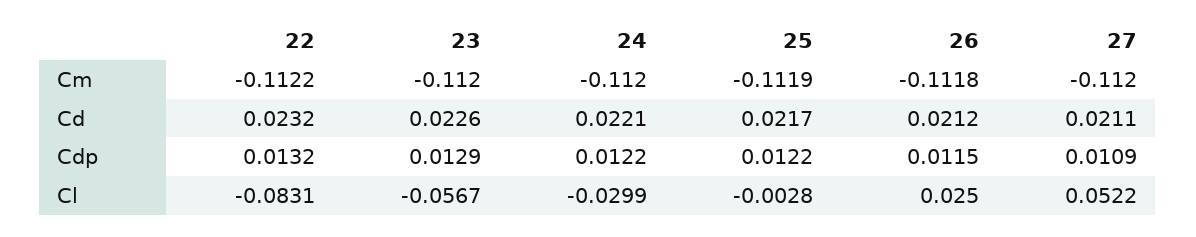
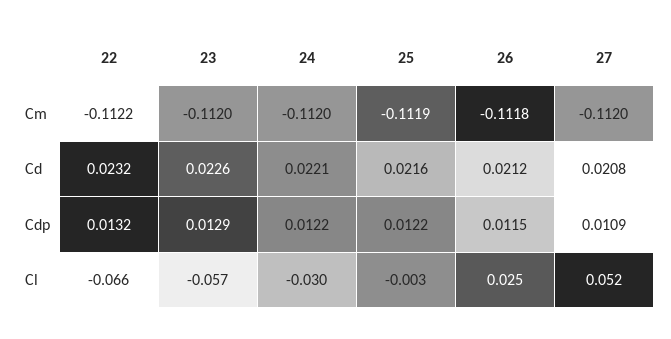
  {
    "22": {
      "Cm": -0.1122,
      "Cd": 0.0232,
      "Cdp": 0.0132,
-     "Cl": -0.0831
+     "Cl": -0.066
    },
    "23": {
      "Cm": -0.112,
      "Cd": 0.0226,
      "Cdp": 0.0129,
      "Cl": -0.0567
    },
    "24": {
      "Cm": -0.112,
      "Cd": 0.0221,
      "Cdp": 0.0122,
      "Cl": -0.0299
    },
    "25": {
      "Cm": -0.1119,
-     "Cd": 0.0217,
+     "Cd": 0.0216,
      "Cdp": 0.0122,
      "Cl": -0.0028
    },
    "26": {
      "Cm": -0.1118,
      "Cd": 0.0212,
      "Cdp": 0.0115,
      "Cl": 0.025
    },
    "27": {
      "Cm": -0.112,
-     "Cd": 0.0211,
+     "Cd": 0.0208,
      "Cdp": 0.0109,
      "Cl": 0.0522
    }
  }

